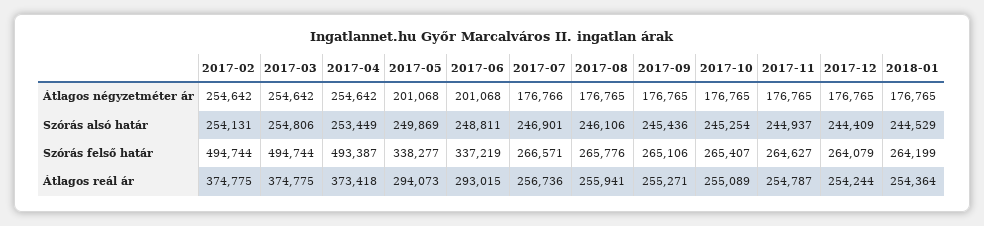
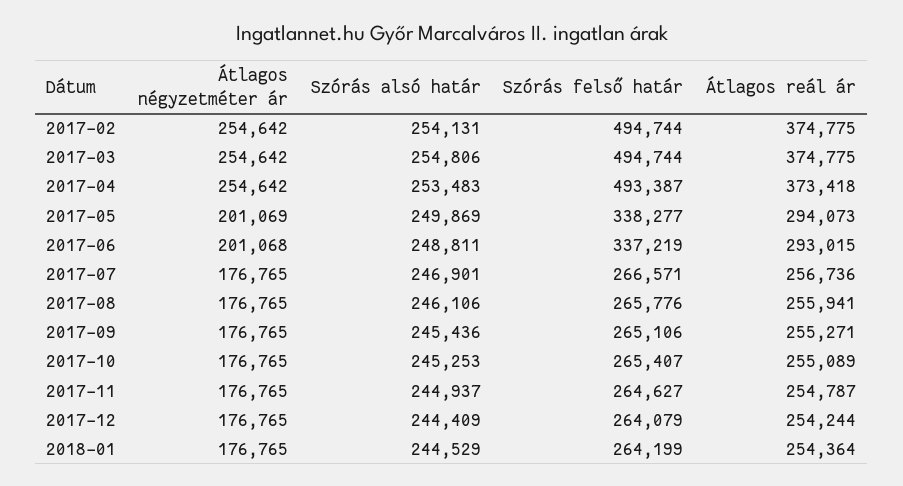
  {
    "2017-02": {
      "Átlagos négyzetméter ár": 254642,
      "Szórás alsó határ": 254131,
      "Szórás felső határ": 494744,
      "Átlagos reál ár": 374775
    },
    "2017-03": {
      "Átlagos négyzetméter ár": 254642,
      "Szórás alsó határ": 254806,
      "Szórás felső határ": 494744,
      "Átlagos reál ár": 374775
    },
    "2017-04": {
      "Átlagos négyzetméter ár": 254642,
-     "Szórás alsó határ": 253449,
+     "Szórás alsó határ": 253483,
      "Szórás felső határ": 493387,
      "Átlagos reál ár": 373418
    },
    "2017-05": {
-     "Átlagos négyzetméter ár": 201068,
+     "Átlagos négyzetméter ár": 201069,
      "Szórás alsó határ": 249869,
      "Szórás felső határ": 338277,
      "Átlagos reál ár": 294073
    },
    "2017-06": {
      "Átlagos négyzetméter ár": 201068,
      "Szórás alsó határ": 248811,
      "Szórás felső határ": 337219,
      "Átlagos reál ár": 293015
    },
    "2017-07": {
-     "Átlagos négyzetméter ár": 176766,
+     "Átlagos négyzetméter ár": 176765,
      "Szórás alsó határ": 246901,
      "Szórás felső határ": 266571,
      "Átlagos reál ár": 256736
    },
    "2017-08": {
      "Átlagos négyzetméter ár": 176765,
      "Szórás alsó határ": 246106,
      "Szórás felső határ": 265776,
      "Átlagos reál ár": 255941
    },
    "2017-09": {
      "Átlagos négyzetméter ár": 176765,
      "Szórás alsó határ": 245436,
      "Szórás felső határ": 265106,
      "Átlagos reál ár": 255271
    },
    "2017-10": {
      "Átlagos négyzetméter ár": 176765,
-     "Szórás alsó határ": 245254,
+     "Szórás alsó határ": 245253,
      "Szórás felső határ": 265407,
      "Átlagos reál ár": 255089
    },
    "2017-11": {
      "Átlagos négyzetméter ár": 176765,
      "Szórás alsó határ": 244937,
      "Szórás felső határ": 264627,
      "Átlagos reál ár": 254787
    },
    "2017-12": {
      "Átlagos négyzetméter ár": 176765,
      "Szórás alsó határ": 244409,
      "Szórás felső határ": 264079,
      "Átlagos reál ár": 254244
    },
    "2018-01": {
      "Átlagos négyzetméter ár": 176765,
      "Szórás alsó határ": 244529,
      "Szórás felső határ": 264199,
      "Átlagos reál ár": 254364
    }
  }

